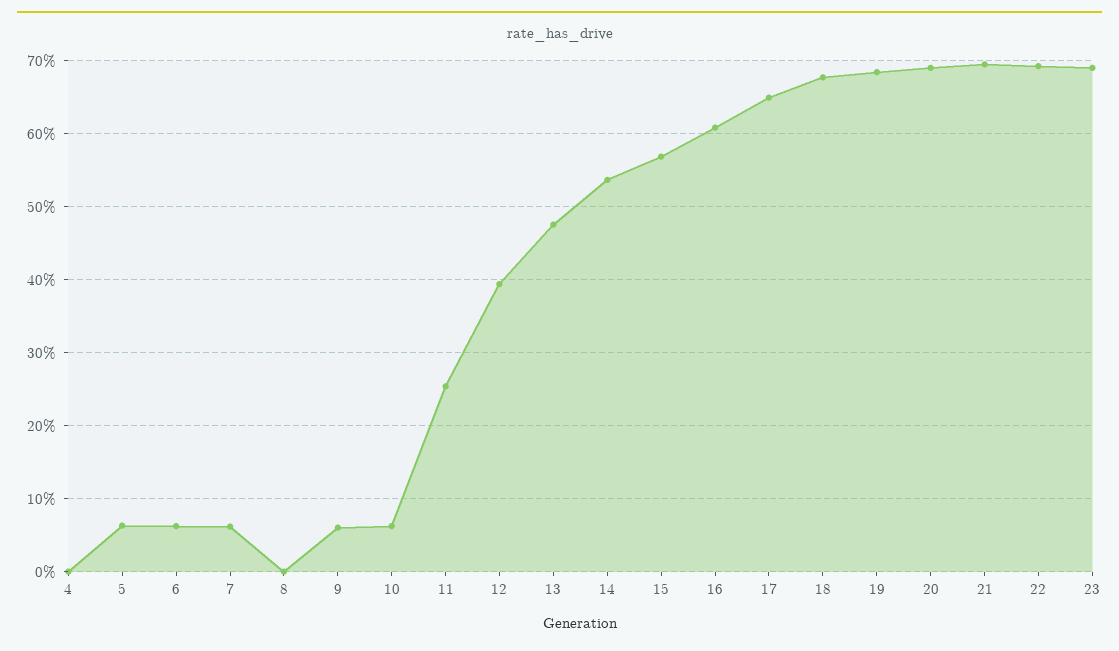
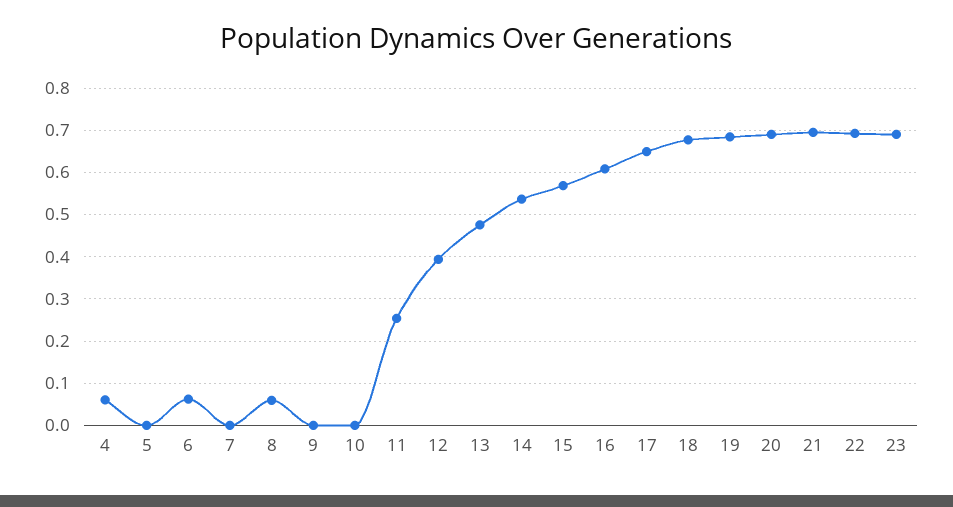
  {
-   "4": 0,
+   "4": 0.06,
-   "5": 0.06,
+   "5": 0,
    "6": 0.06,
-   "7": 0.06,
+   "7": 0,
-   "8": 0,
+   "8": 0.06,
-   "9": 0.06,
+   "9": 0,
-   "10": 0.06,
+   "10": 0,
    "11": 0.25,
    "12": 0.39,
    "13": 0.48,
    "14": 0.54,
    "15": 0.57,
    "16": 0.61,
    "17": 0.65,
    "18": 0.68,
    "19": 0.68,
    "20": 0.69,
    "21": 0.7,
    "22": 0.69,
    "23": 0.69
  }

